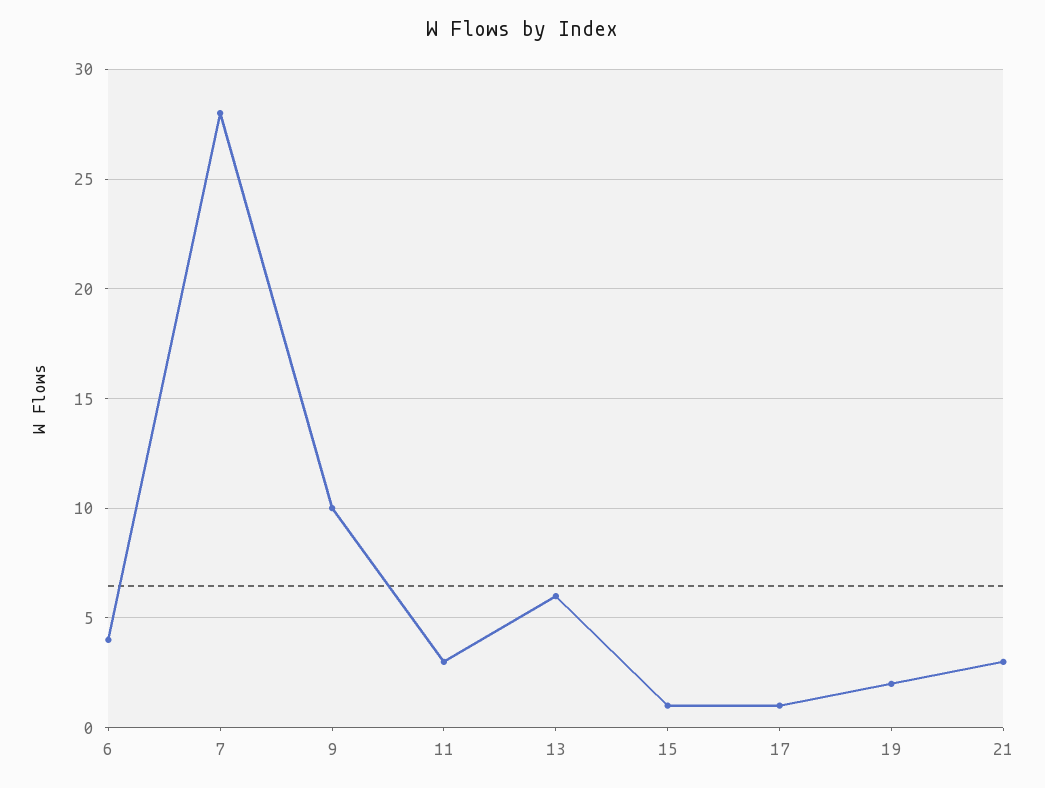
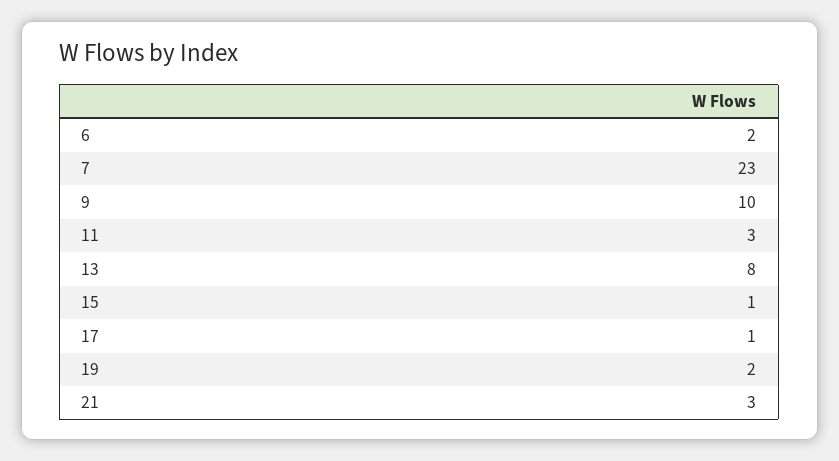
  {
-   "6": 4,
+   "6": 2,
-   "7": 28,
+   "7": 23,
    "9": 10,
    "11": 3,
-   "13": 6,
+   "13": 8,
    "15": 1,
    "17": 1,
    "19": 2,
    "21": 3
  }

